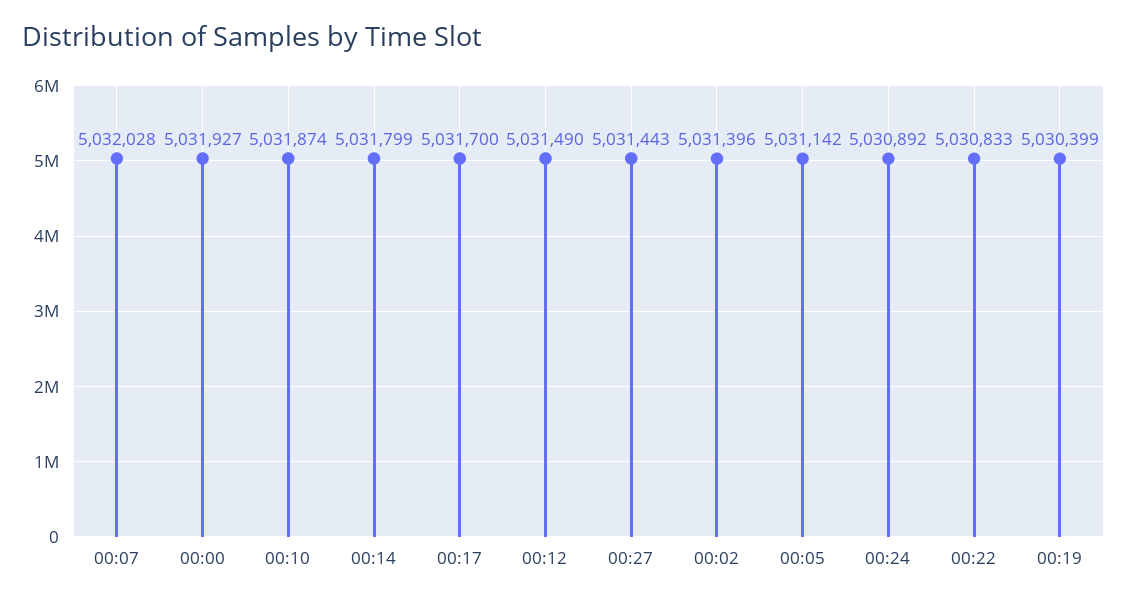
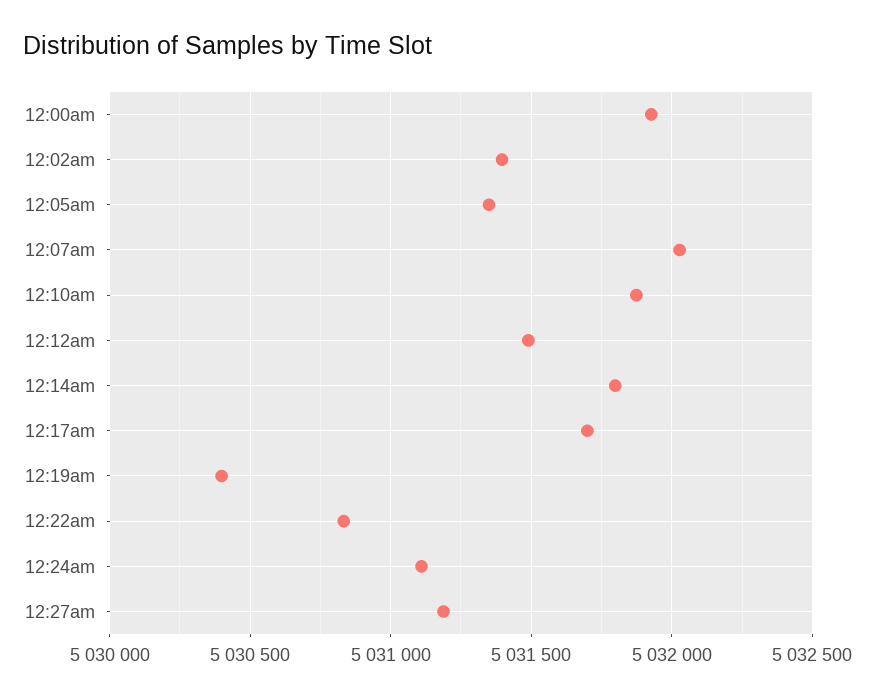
  {
    "00:07": 5032028,
    "00:00": 5031927,
    "00:10": 5031874,
    "00:14": 5031799,
    "00:17": 5031700,
    "00:12": 5031490,
-   "00:27": 5031443,
+   "00:27": 5031200,
    "00:02": 5031396,
-   "00:05": 5031142,
+   "00:05": 5031350,
-   "00:24": 5030892,
+   "00:24": 5031100,
    "00:22": 5030833,
    "00:19": 5030399
  }

